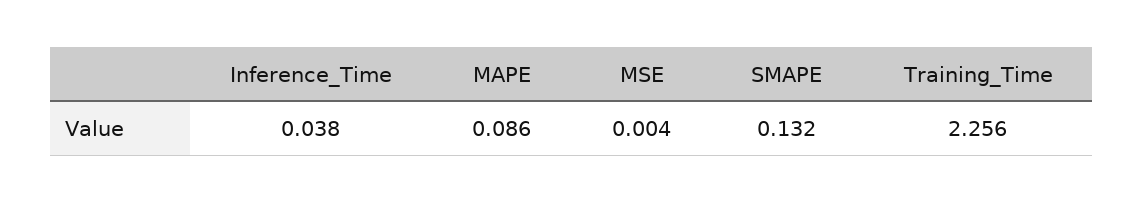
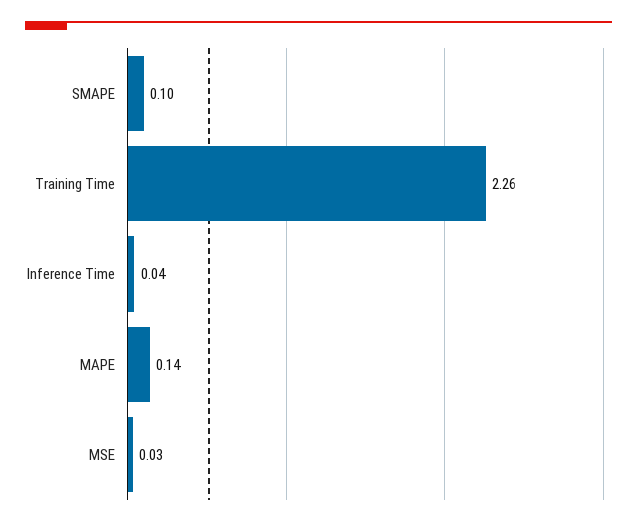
  {
    "Inference_Time": 0.038,
-   "MAPE": 0.086,
+   "MAPE": 0.14,
-   "MSE": 0.004,
+   "MSE": 0.03,
-   "SMAPE": 0.132,
+   "SMAPE": 0.1,
    "Training_Time": 2.256
  }

